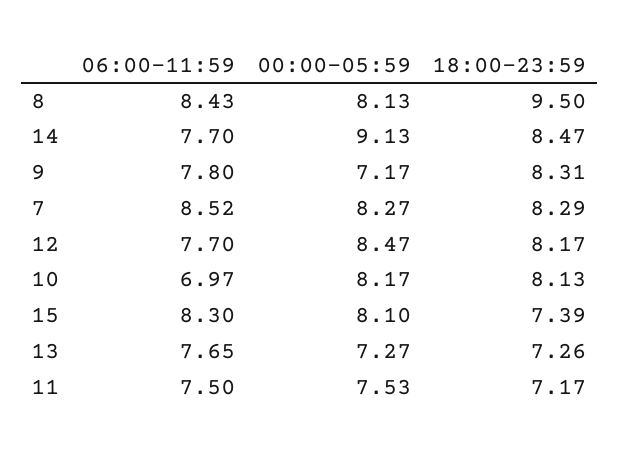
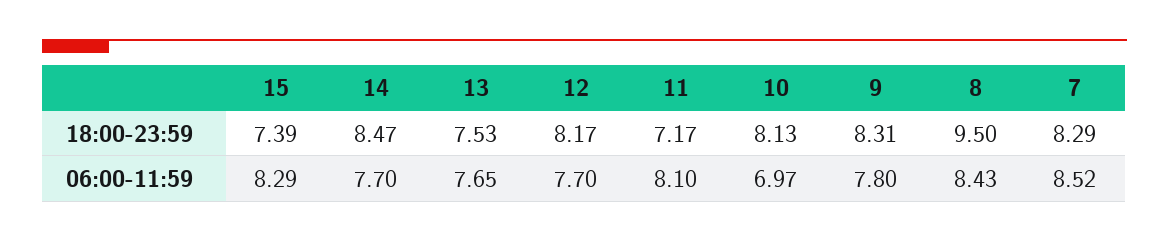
  {
    "06:00-11:59": {
      "8": 8.43,
      "14": 7.7,
      "9": 7.8,
      "7": 8.52,
      "12": 7.7,
      "10": 6.97,
-     "15": 8.3,
+     "15": 8.29,
      "13": 7.65,
-     "11": 7.5
+     "11": 8.1
    },
-   "00:00-05:59": {
-     "8": 8.13,
-     "14": 9.13,
-     "9": 7.17,
-     "7": 8.27,
-     "12": 8.47,
-     "10": 8.17,
-     "15": 8.1,
-     "13": 7.27,
-     "11": 7.53
-   },
    "18:00-23:59": {
      "8": 9.5,
      "14": 8.47,
      "9": 8.31,
      "7": 8.29,
      "12": 8.17,
      "10": 8.13,
      "15": 7.39,
-     "13": 7.26,
+     "13": 7.53,
      "11": 7.17
    }
  }

